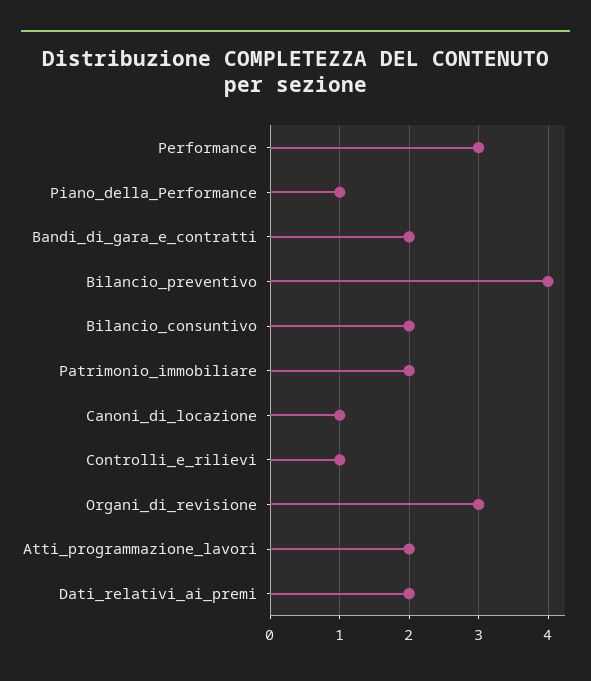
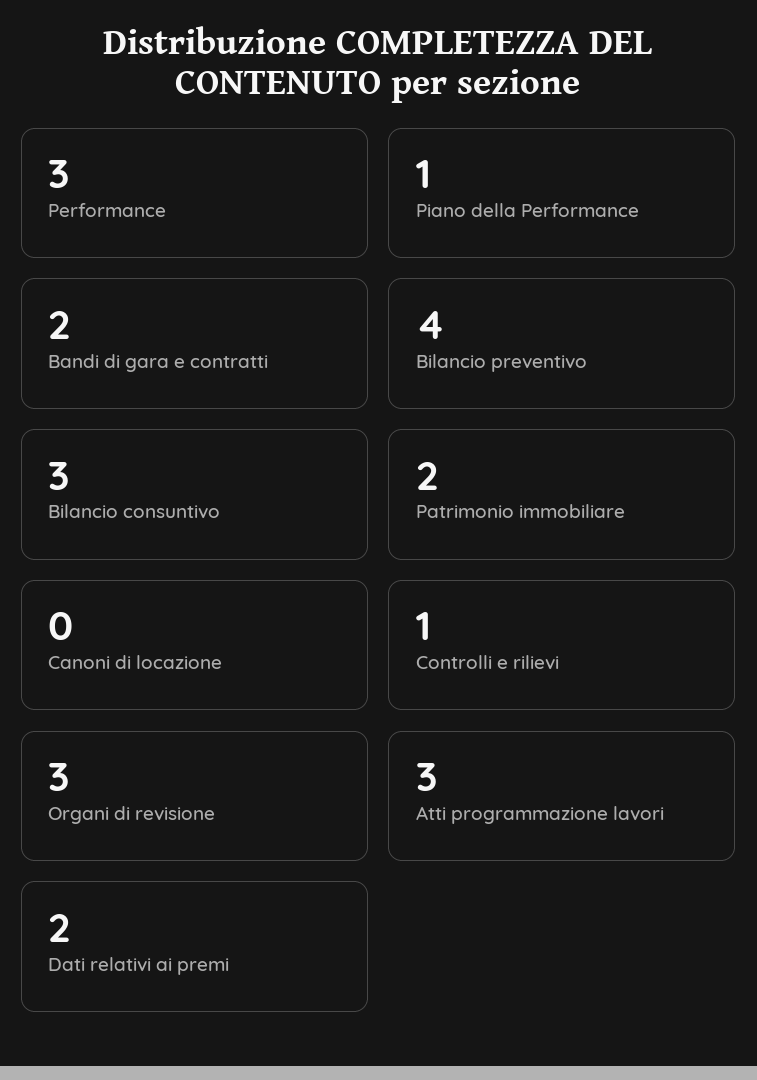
  {
    "Performance": 3,
    "Piano_della_Performance": 1,
    "Bandi_di_gara_e_contratti": 2,
    "Bilancio_preventivo": 4,
-   "Bilancio_consuntivo": 2,
+   "Bilancio_consuntivo": 3,
    "Patrimonio_immobiliare": 2,
-   "Canoni_di_locazione": 1,
+   "Canoni_di_locazione": 0,
    "Controlli_e_rilievi": 1,
    "Organi_di_revisione": 3,
-   "Atti_programmazione_lavori": 2,
+   "Atti_programmazione_lavori": 3,
    "Dati_relativi_ai_premi": 2
  }

